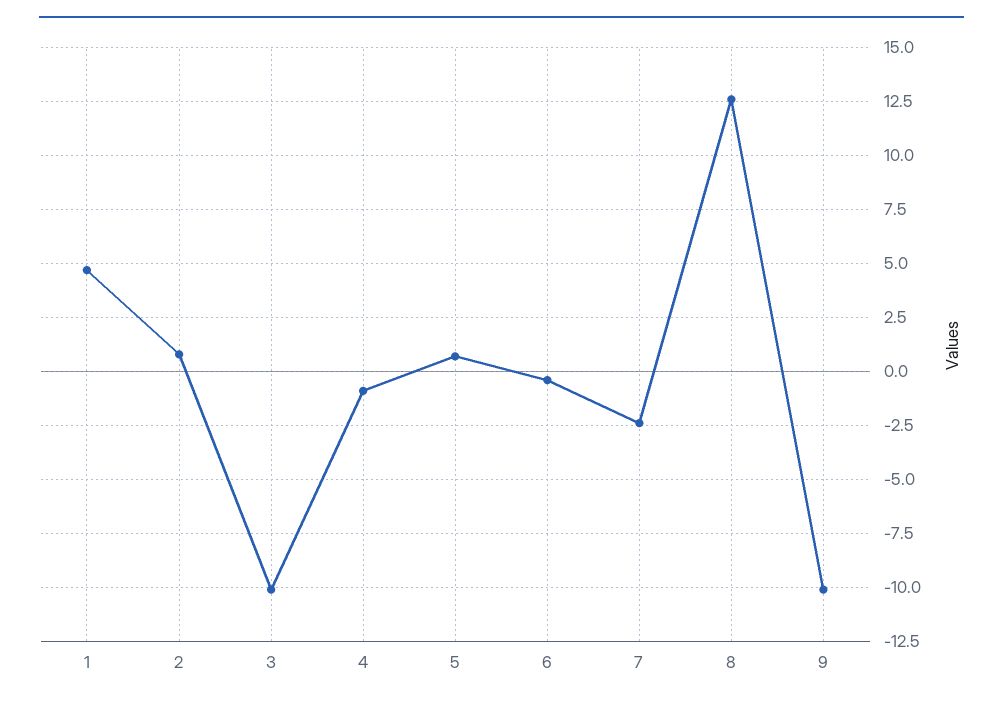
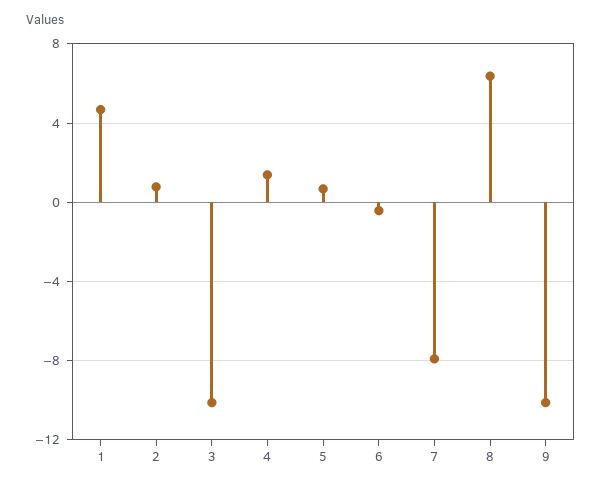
  {
    "1": 4.5,
    "2": 1,
    "3": -10,
-   "4": -1,
+   "4": 1.5,
    "5": 0.5,
    "6": -0.5,
-   "7": -2.5,
+   "7": -8,
-   "8": 12.5,
+   "8": 6.5,
    "9": -10
  }

